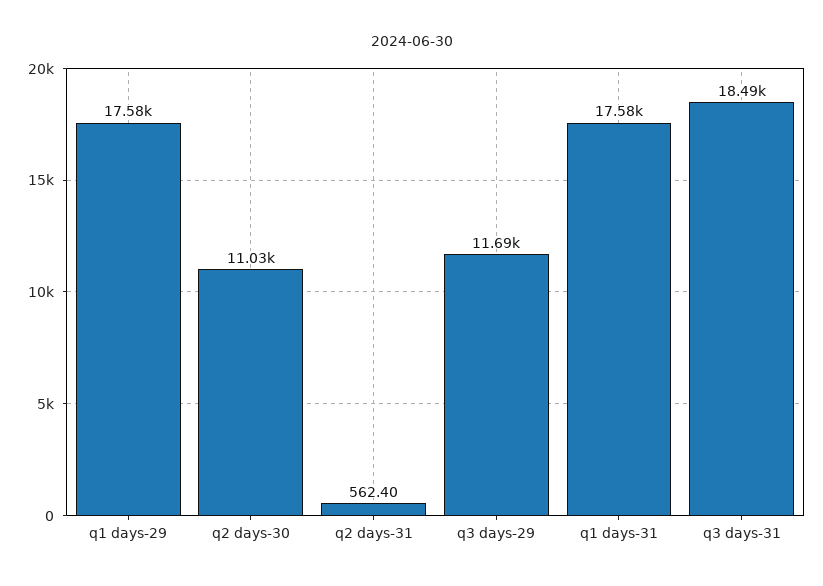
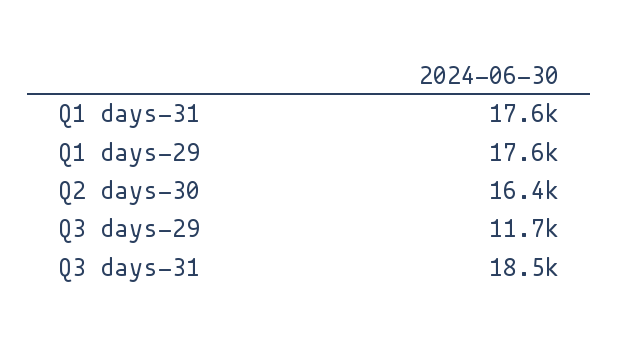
  {
    "q1 days-29": 17580,
-   "q2 days-30": 11030,
+   "q2 days-30": 16400,
-   "q2 days-31": 562.4,
    "q3 days-29": 11690,
    "q1 days-31": 17580,
    "q3 days-31": 18490
  }

